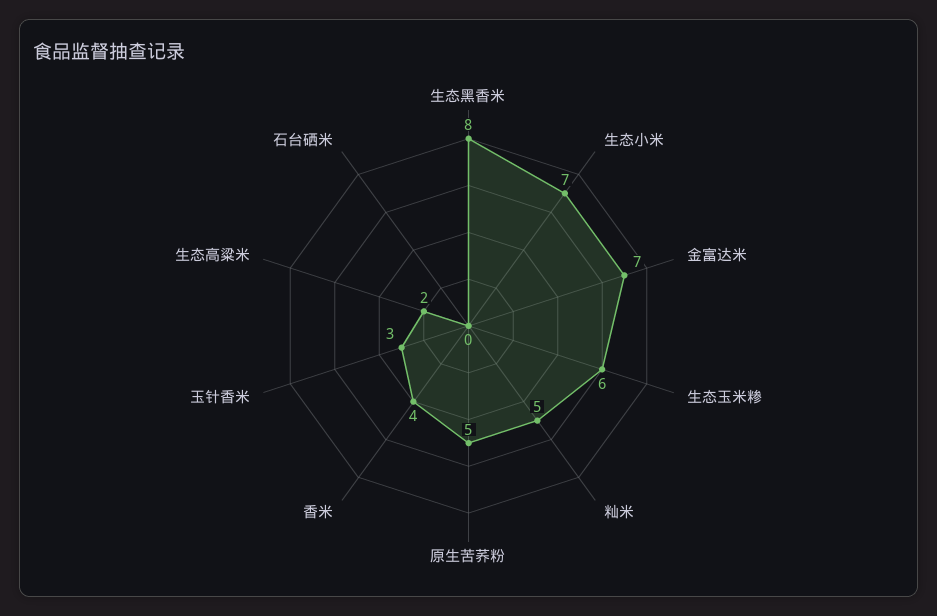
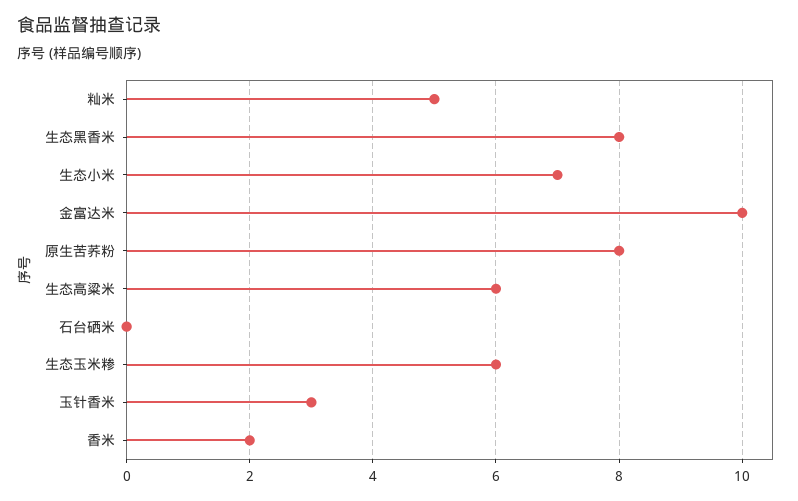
  {
    "生态黑香米": 8,
    "生态小米": 7,
-   "金富达米": 7,
+   "金富达米": 10,
    "生态玉米糁": 6,
    "籼米": 5,
-   "原生苦荞粉": 5,
+   "原生苦荞粉": 8,
-   "香米": 4,
+   "香米": 2,
    "玉针香米": 3,
-   "生态高粱米": 2,
+   "生态高粱米": 6,
    "石台硒米": 0
  }

